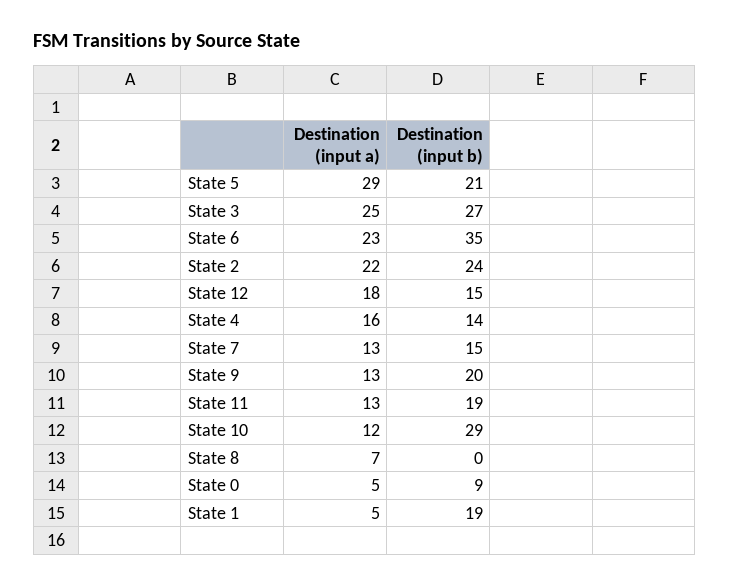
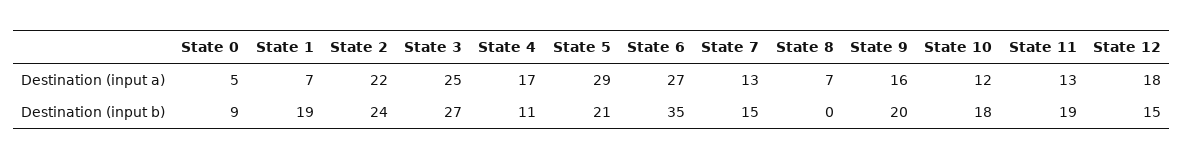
  {
    "Destination (input a)": {
      "State 5": 29,
      "State 3": 25,
-     "State 6": 23,
+     "State 6": 27,
      "State 2": 22,
      "State 12": 18,
-     "State 4": 16,
+     "State 4": 17,
      "State 7": 13,
-     "State 9": 13,
+     "State 9": 16,
      "State 11": 13,
      "State 10": 12,
      "State 8": 7,
      "State 0": 5,
-     "State 1": 5
+     "State 1": 7
    },
    "Destination (input b)": {
      "State 5": 21,
      "State 3": 27,
      "State 6": 35,
      "State 2": 24,
      "State 12": 15,
-     "State 4": 14,
+     "State 4": 11,
      "State 7": 15,
      "State 9": 20,
      "State 11": 19,
-     "State 10": 29,
+     "State 10": 18,
      "State 8": 0,
      "State 0": 9,
      "State 1": 19
    }
  }

